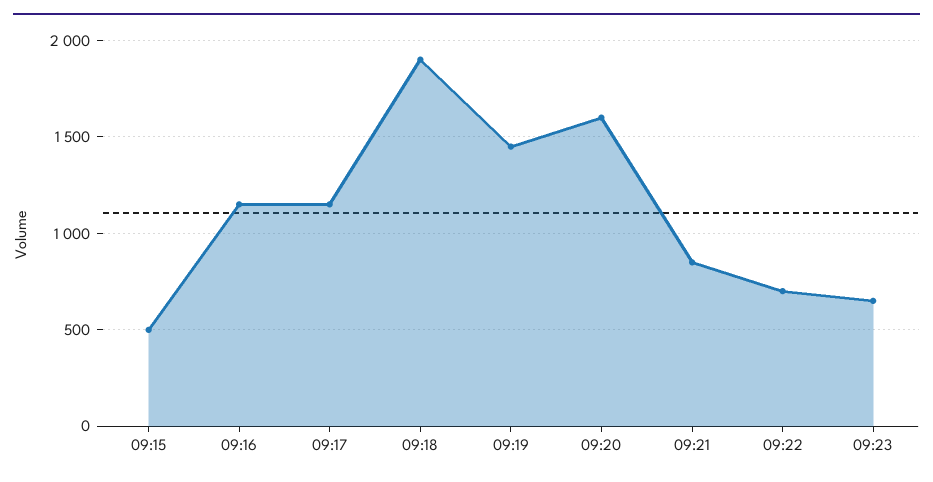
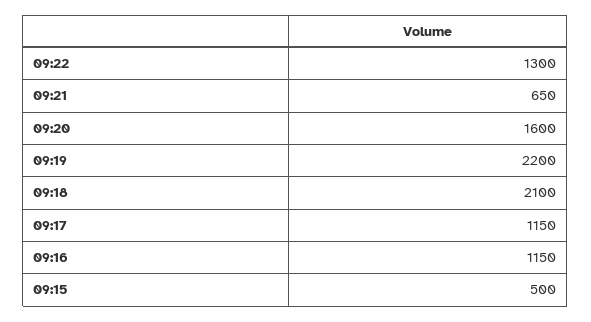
  {
    "09:15": 500,
    "09:16": 1150,
    "09:17": 1150,
-   "09:18": 1900,
+   "09:18": 2100,
-   "09:19": 1450,
+   "09:19": 2200,
    "09:20": 1600,
-   "09:21": 850,
+   "09:21": 650,
-   "09:22": 700,
+   "09:22": 1300
-   "09:23": 650
  }

